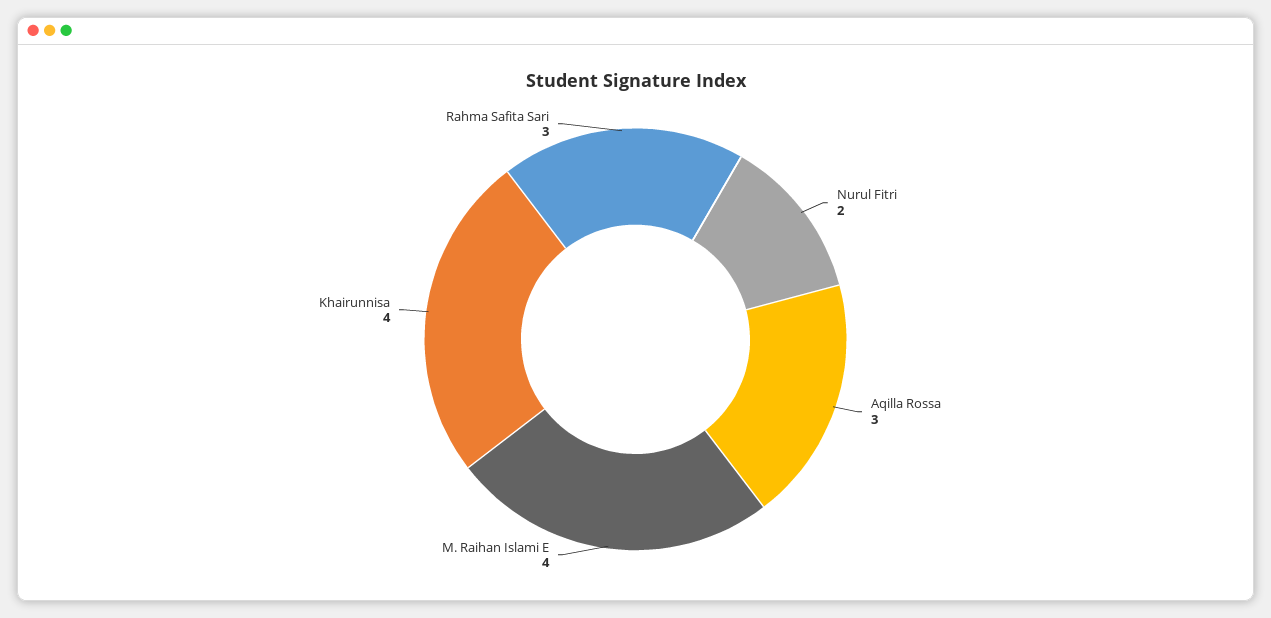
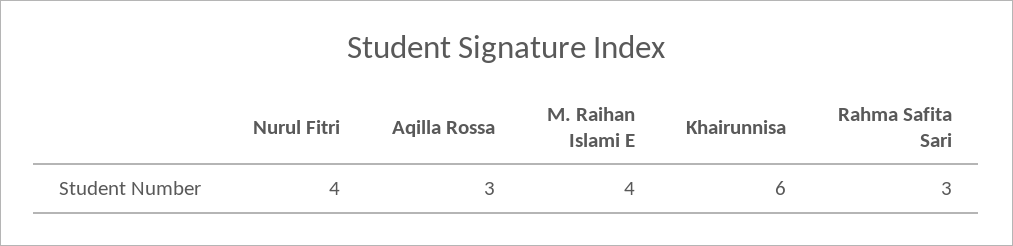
  {
-   "Nurul Fitri": 2,
+   "Nurul Fitri": 4,
    "Aqilla Rossa": 3,
    "M. Raihan Islami E": 4,
-   "Khairunnisa": 4,
+   "Khairunnisa": 6,
    "Rahma Safita Sari": 3
  }

